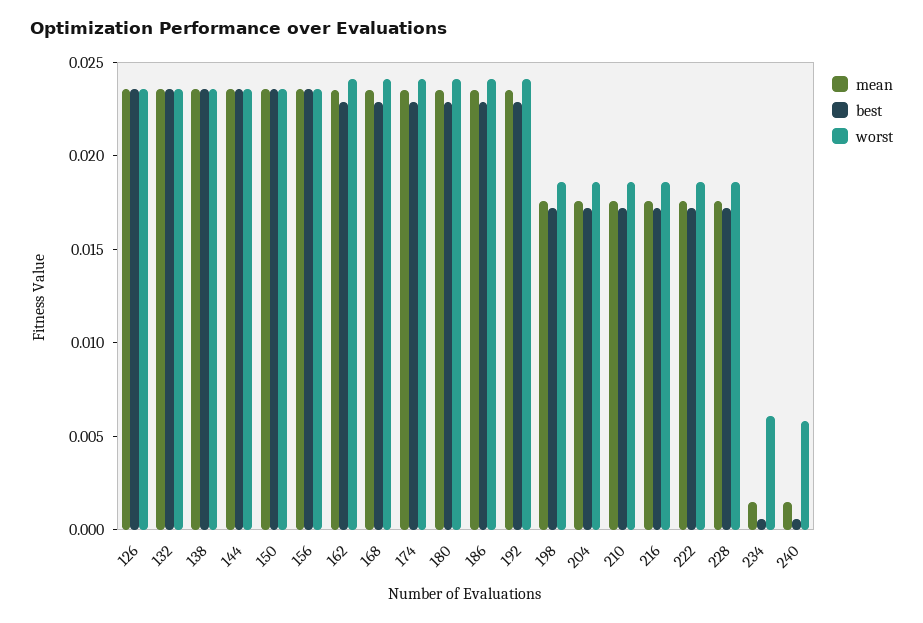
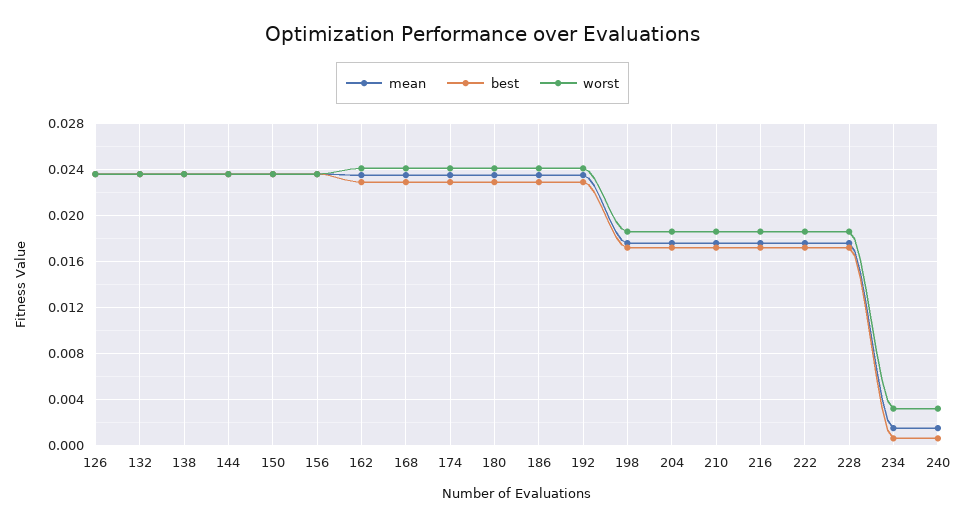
  {
    "mean": {
      "126": 0.024,
      "132": 0.024,
      "138": 0.024,
      "144": 0.024,
      "150": 0.024,
      "156": 0.024,
      "162": 0.024,
      "168": 0.024,
      "174": 0.024,
      "180": 0.024,
      "186": 0.024,
      "192": 0.024,
      "198": 0.018,
      "204": 0.018,
      "210": 0.018,
      "216": 0.018,
      "222": 0.018,
      "228": 0.018,
      "234": 0.002,
      "240": 0.002
    },
    "best": {
      "126": 0.024,
      "132": 0.024,
      "138": 0.024,
      "144": 0.024,
      "150": 0.024,
      "156": 0.024,
      "162": 0.023,
      "168": 0.023,
      "174": 0.023,
      "180": 0.023,
      "186": 0.023,
      "192": 0.023,
      "198": 0.017,
      "204": 0.017,
      "210": 0.017,
      "216": 0.017,
      "222": 0.017,
      "228": 0.017,
      "234": 0.001,
      "240": 0.001
    },
    "worst": {
      "126": 0.024,
      "132": 0.024,
      "138": 0.024,
      "144": 0.024,
      "150": 0.024,
      "156": 0.024,
      "162": 0.024,
      "168": 0.024,
      "174": 0.024,
      "180": 0.024,
      "186": 0.024,
      "192": 0.024,
      "198": 0.019,
      "204": 0.019,
      "210": 0.019,
      "216": 0.019,
      "222": 0.019,
      "228": 0.019,
-     "234": 0.006,
+     "234": 0.003,
-     "240": 0.006
+     "240": 0.003
    }
  }

